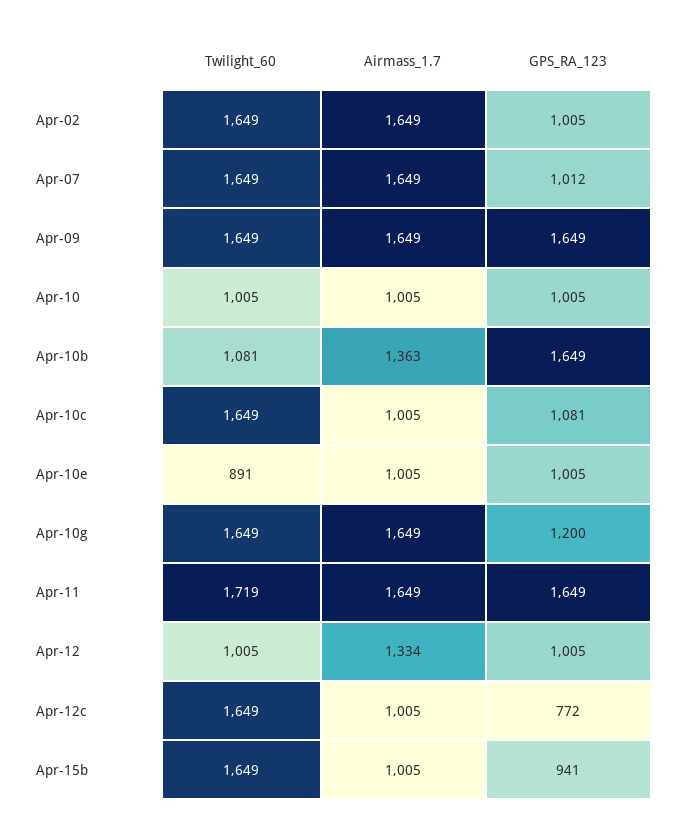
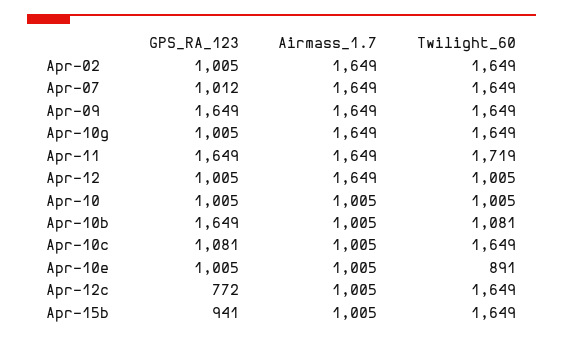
  {
    "Twilight_60": {
      "Apr-02": 1649,
      "Apr-07": 1649,
      "Apr-09": 1649,
      "Apr-10": 1005,
      "Apr-10b": 1081,
      "Apr-10c": 1649,
      "Apr-10e": 891,
      "Apr-10g": 1649,
      "Apr-11": 1719,
      "Apr-12": 1005,
      "Apr-12c": 1649,
      "Apr-15b": 1649
    },
    "Airmass_1.7": {
      "Apr-02": 1649,
      "Apr-07": 1649,
      "Apr-09": 1649,
      "Apr-10": 1005,
-     "Apr-10b": 1363,
+     "Apr-10b": 1005,
      "Apr-10c": 1005,
      "Apr-10e": 1005,
      "Apr-10g": 1649,
      "Apr-11": 1649,
-     "Apr-12": 1334,
+     "Apr-12": 1649,
      "Apr-12c": 1005,
      "Apr-15b": 1005
    },
    "GPS_RA_123": {
      "Apr-02": 1005,
      "Apr-07": 1012,
      "Apr-09": 1649,
      "Apr-10": 1005,
      "Apr-10b": 1649,
      "Apr-10c": 1081,
      "Apr-10e": 1005,
-     "Apr-10g": 1200,
+     "Apr-10g": 1005,
      "Apr-11": 1649,
      "Apr-12": 1005,
      "Apr-12c": 772,
      "Apr-15b": 941
    }
  }

